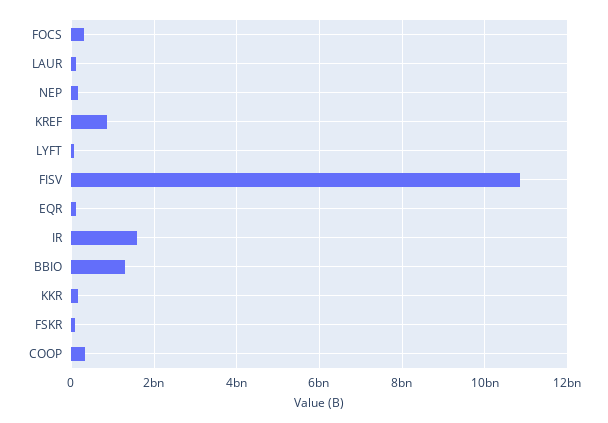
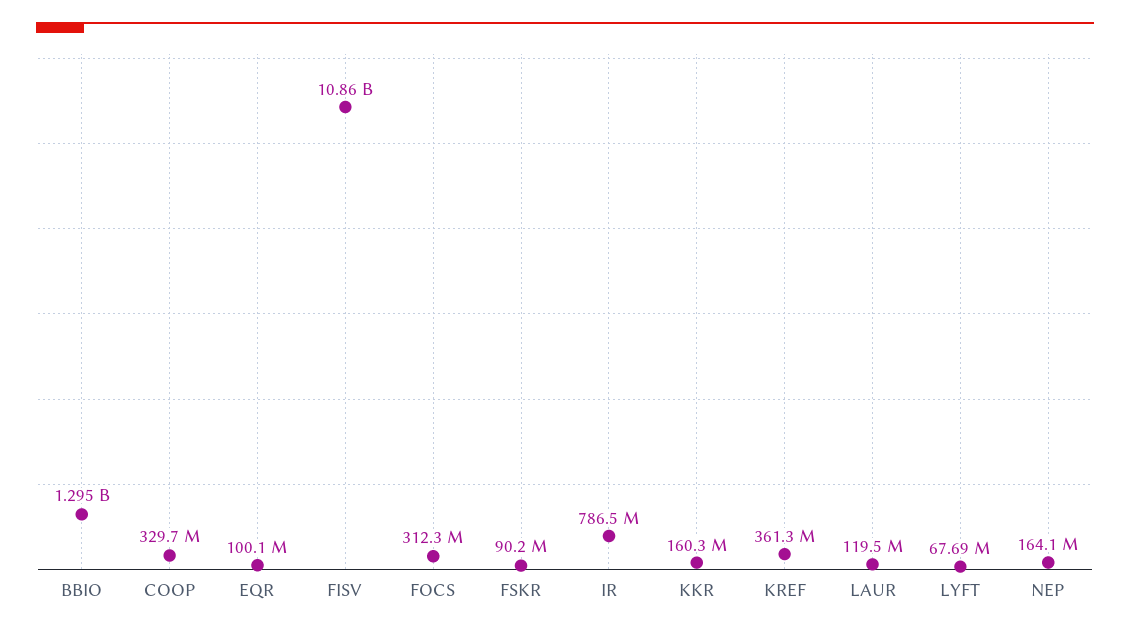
  {
    "FOCS": 312300000,
    "LAUR": 119500000,
    "NEP": 164100000,
-   "KREF": 800000000,
+   "KREF": 361300000,
    "LYFT": 67690000,
    "FISV": 10860000000,
    "EQR": 100100000,
-   "IR": 1600000000,
+   "IR": 786500000,
    "BBIO": 1295000000,
    "KKR": 160300000,
    "FSKR": 90200000,
    "COOP": 329700000
  }

